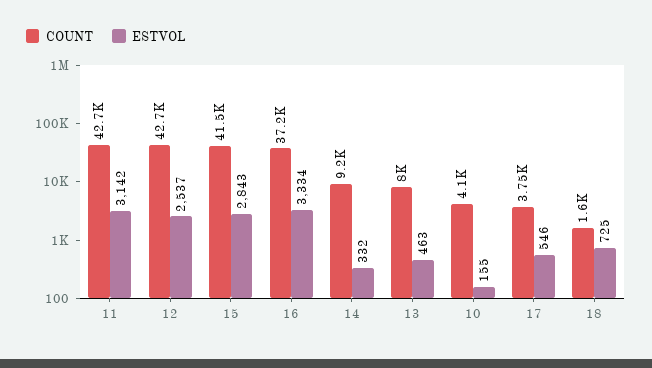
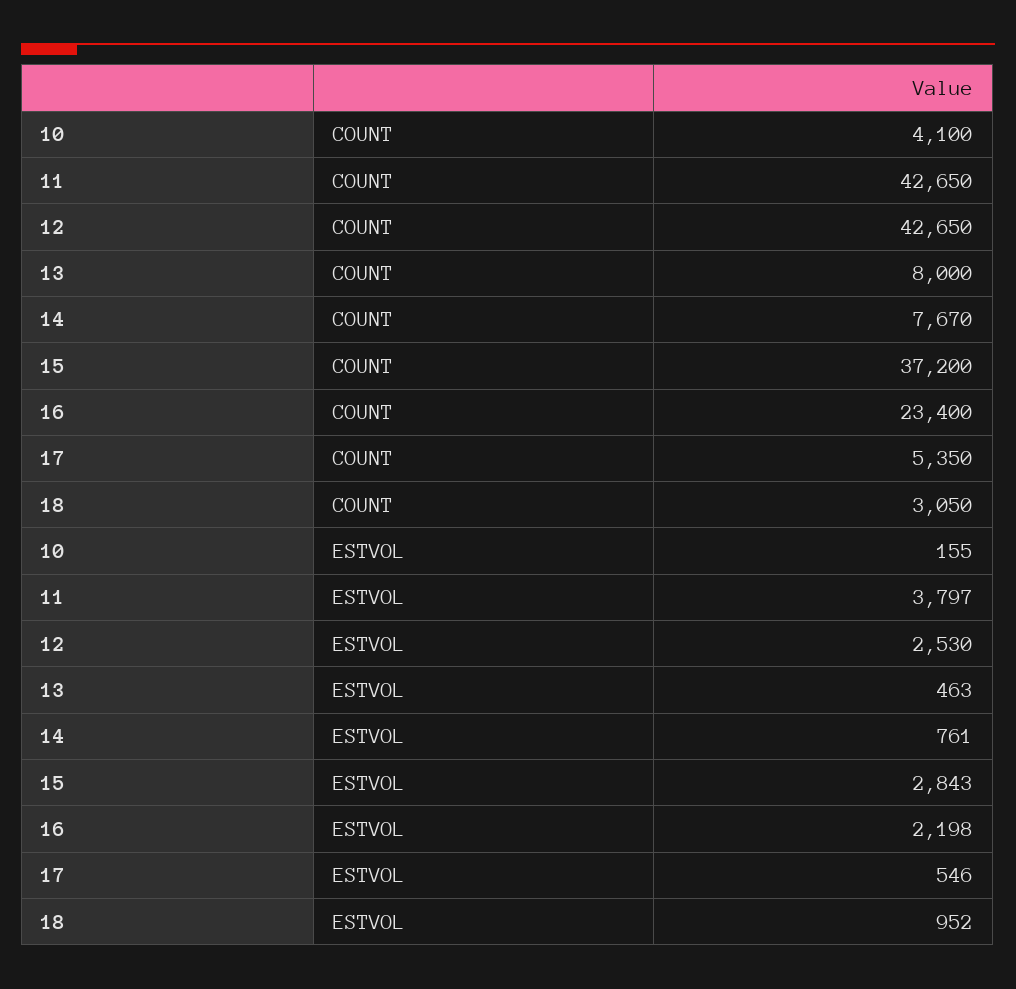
  {
    "COUNT": {
      "11": 42650,
      "12": 42650,
-     "15": 41500,
+     "15": 37200,
-     "16": 37200,
+     "16": 23400,
-     "14": 9200,
+     "14": 7670,
      "13": 8000,
      "10": 4100,
-     "17": 3750,
+     "17": 5350,
-     "18": 1600
+     "18": 3050
    },
    "ESTVOL": {
-     "11": 3142,
+     "11": 3797,
-     "12": 2537,
+     "12": 2530,
      "15": 2843,
-     "16": 3334,
+     "16": 2198,
-     "14": 332,
+     "14": 761,
      "13": 463,
      "10": 155,
      "17": 546,
-     "18": 725
+     "18": 952
    }
  }

